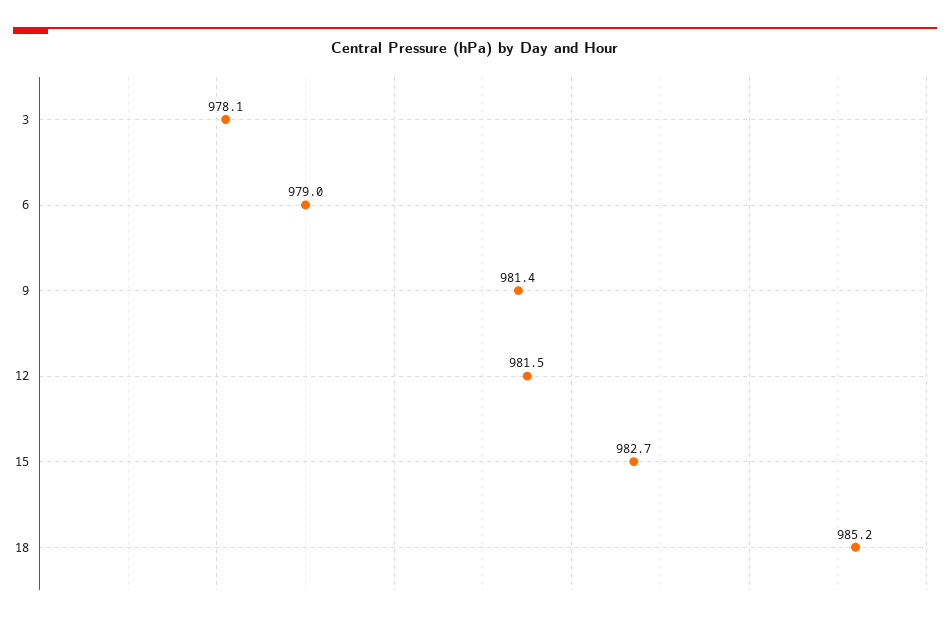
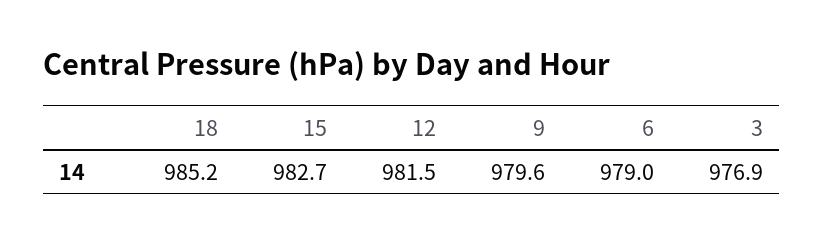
  {
-   "3": 978.1,
+   "3": 976.9,
    "6": 979,
-   "9": 981.4,
+   "9": 979.6,
    "12": 981.5,
    "15": 982.7,
    "18": 985.2
  }

